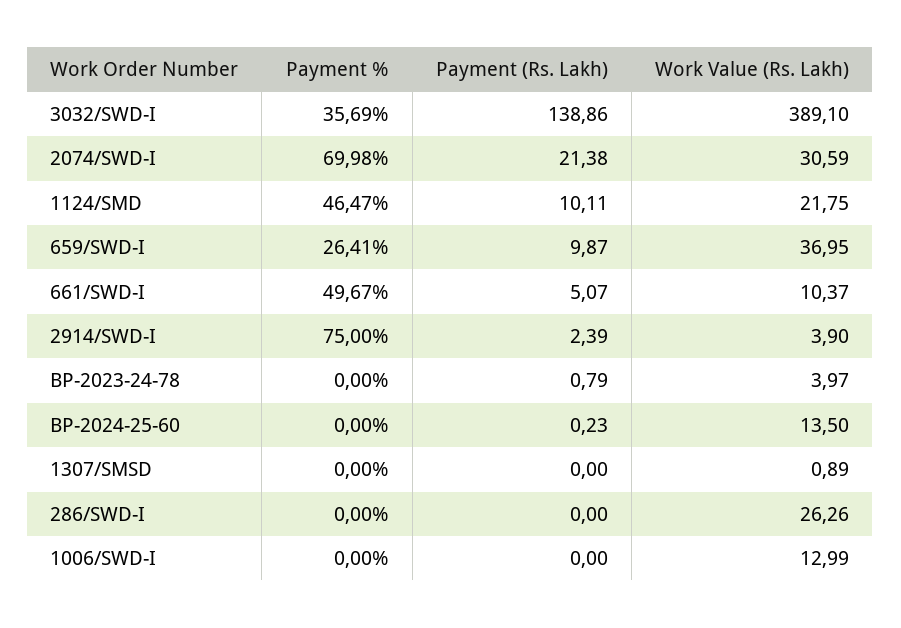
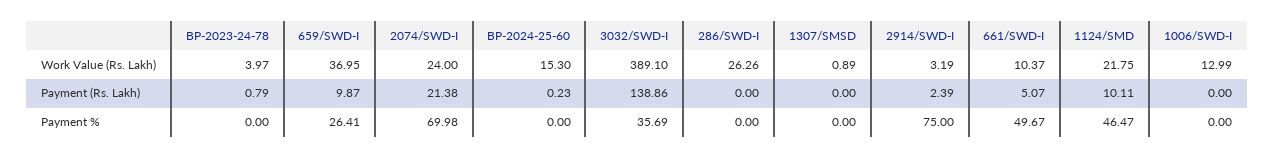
  {
    "Payment %": {
      "3032/SWD-I": 35.69,
      "2074/SWD-I": 69.98,
      "1124/SMD": 46.47,
      "659/SWD-I": 26.41,
      "661/SWD-I": 49.67,
      "2914/SWD-I": 75,
      "BP-2023-24-78": 0,
      "BP-2024-25-60": 0,
      "1307/SMSD": 0,
      "286/SWD-I": 0,
      "1006/SWD-I": 0
    },
    "Payment (Rs. Lakh)": {
      "3032/SWD-I": 138.86,
      "2074/SWD-I": 21.38,
      "1124/SMD": 10.11,
      "659/SWD-I": 9.87,
      "661/SWD-I": 5.07,
      "2914/SWD-I": 2.39,
      "BP-2023-24-78": 0.79,
      "BP-2024-25-60": 0.23,
      "1307/SMSD": 0,
      "286/SWD-I": 0,
      "1006/SWD-I": 0
    },
    "Work Value (Rs. Lakh)": {
      "3032/SWD-I": 389.1,
-     "2074/SWD-I": 30.59,
+     "2074/SWD-I": 24,
      "1124/SMD": 21.75,
      "659/SWD-I": 36.95,
      "661/SWD-I": 10.37,
-     "2914/SWD-I": 3.9,
+     "2914/SWD-I": 3.19,
      "BP-2023-24-78": 3.97,
-     "BP-2024-25-60": 13.5,
+     "BP-2024-25-60": 15.3,
      "1307/SMSD": 0.89,
      "286/SWD-I": 26.26,
      "1006/SWD-I": 12.99
    }
  }

